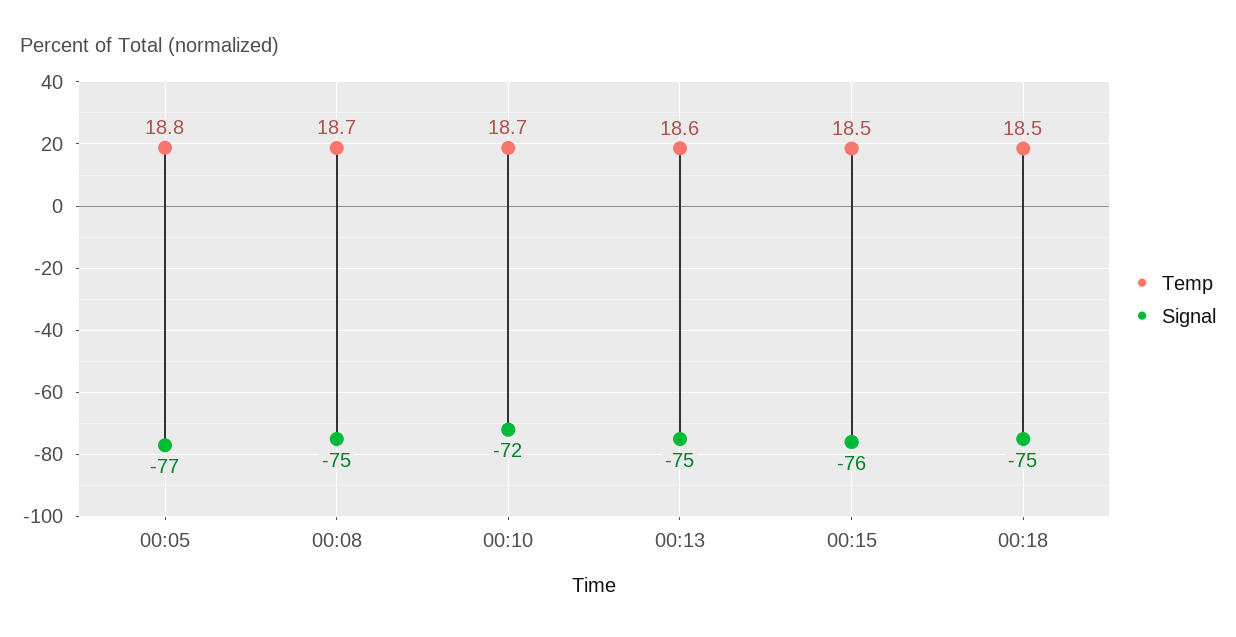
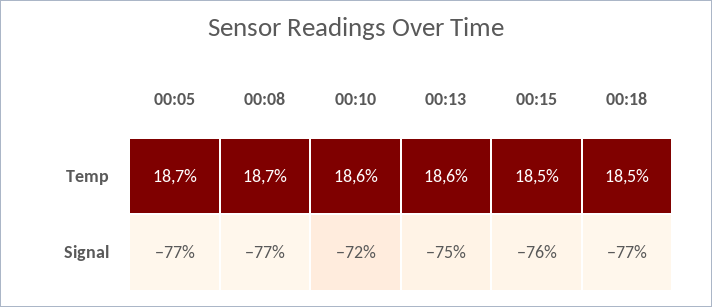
  {
    "Temp": {
-     "00:05": 18.8,
+     "00:05": 18.7,
      "00:08": 18.7,
-     "00:10": 18.7,
+     "00:10": 18.6,
      "00:13": 18.6,
      "00:15": 18.5,
      "00:18": 18.5
    },
    "Signal": {
      "00:05": -77,
-     "00:08": -75,
+     "00:08": -77,
      "00:10": -72,
      "00:13": -75,
      "00:15": -76,
-     "00:18": -75
+     "00:18": -77
    }
  }

